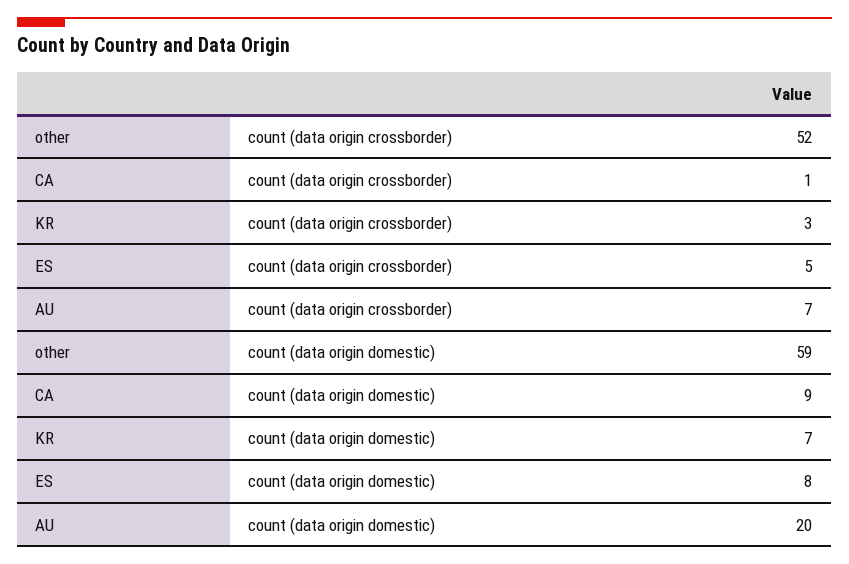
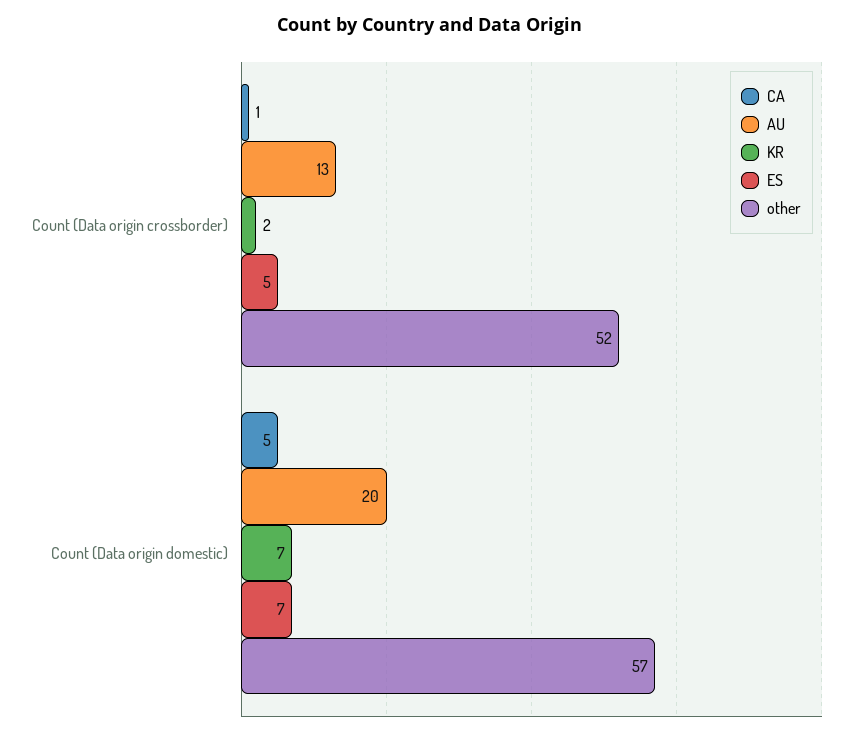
  {
    "other": {
      "count (data origin crossborder)": 52,
-     "count (data origin domestic)": 59
+     "count (data origin domestic)": 57
    },
    "CA": {
      "count (data origin crossborder)": 1,
-     "count (data origin domestic)": 9
+     "count (data origin domestic)": 5
    },
    "KR": {
-     "count (data origin crossborder)": 3,
+     "count (data origin crossborder)": 2,
      "count (data origin domestic)": 7
    },
    "ES": {
      "count (data origin crossborder)": 5,
-     "count (data origin domestic)": 8
+     "count (data origin domestic)": 7
    },
    "AU": {
-     "count (data origin crossborder)": 7,
+     "count (data origin crossborder)": 13,
      "count (data origin domestic)": 20
    }
  }

